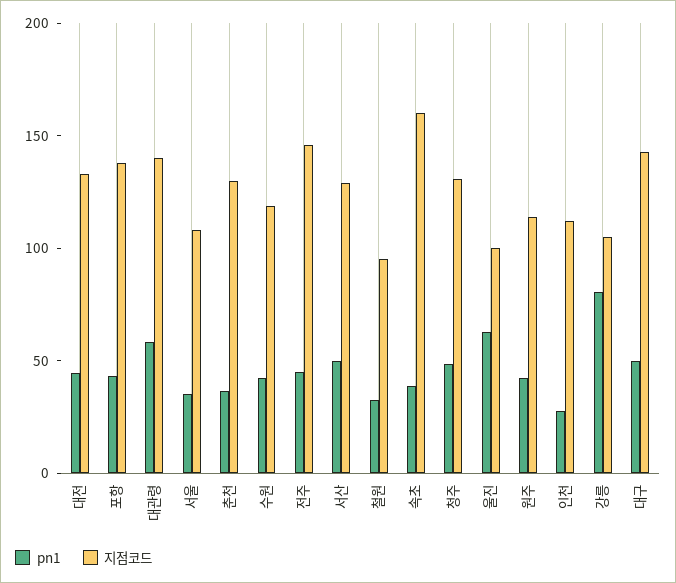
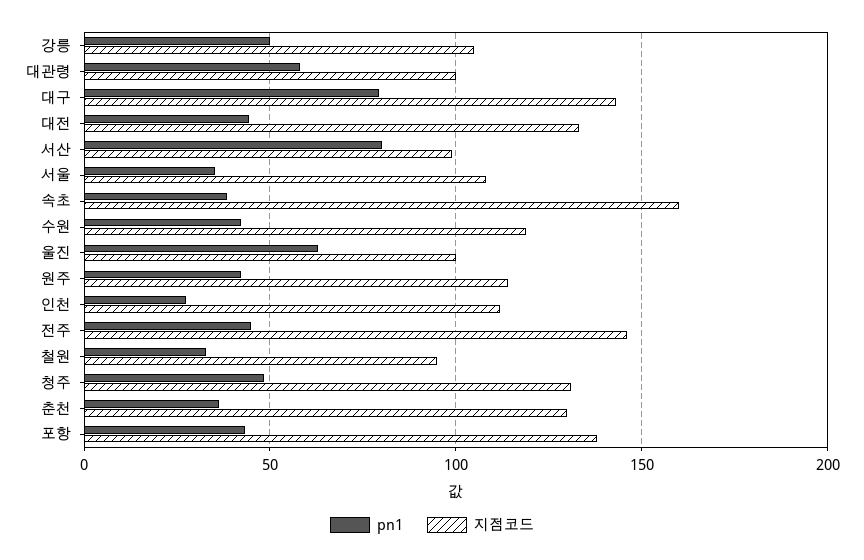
  {
    "pn1": {
      "대전": 45,
      "포항": 45,
      "대관령": 60,
      "서울": 35,
      "춘천": 35,
      "수원": 40,
      "전주": 45,
-     "서산": 50,
+     "서산": 80,
      "철원": 35,
      "속초": 40,
      "청주": 50,
      "울진": 65,
      "원주": 40,
      "인천": 25,
-     "강릉": 80,
+     "강릉": 50,
-     "대구": 50
+     "대구": 80
    },
    "지점코드": {
      "대전": 135,
      "포항": 140,
-     "대관령": 140,
+     "대관령": 100,
      "서울": 110,
      "춘천": 130,
      "수원": 120,
      "전주": 145,
-     "서산": 130,
+     "서산": 100,
      "철원": 95,
      "속초": 160,
      "청주": 130,
      "울진": 100,
      "원주": 115,
      "인천": 110,
      "강릉": 105,
      "대구": 145
    }
  }

